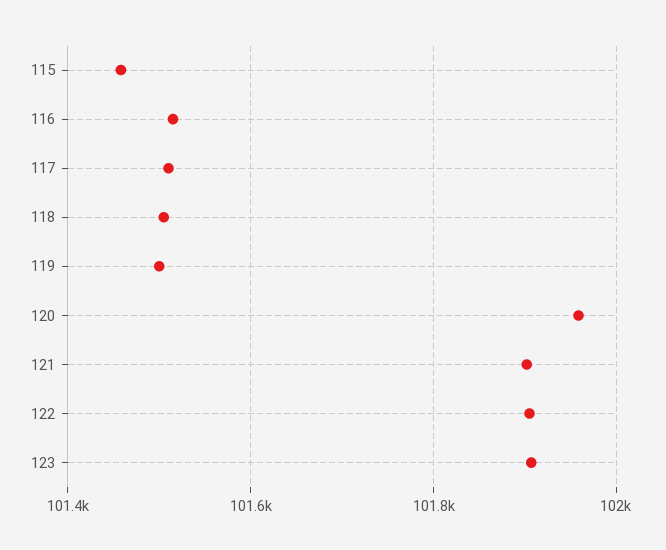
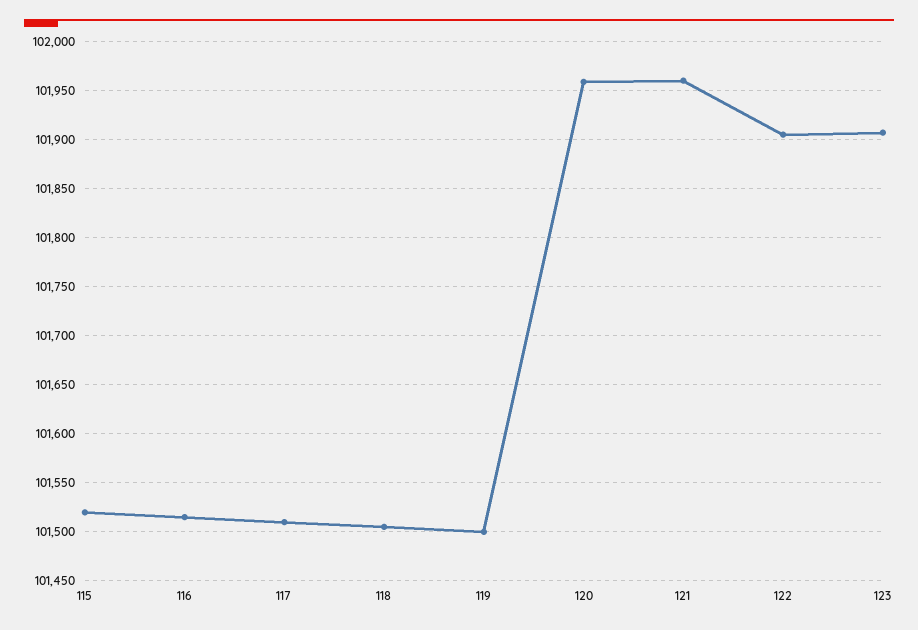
  {
-   "115": 101460,
+   "115": 101520,
    "116": 101520,
    "117": 101510,
    "118": 101510,
    "119": 101500,
    "120": 101960,
-   "121": 101900,
+   "121": 101960,
    "122": 101910,
    "123": 101910
  }

